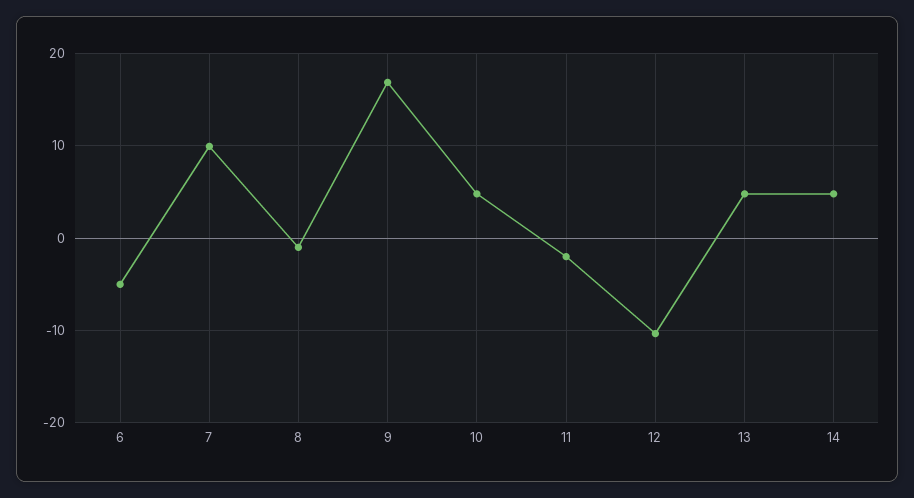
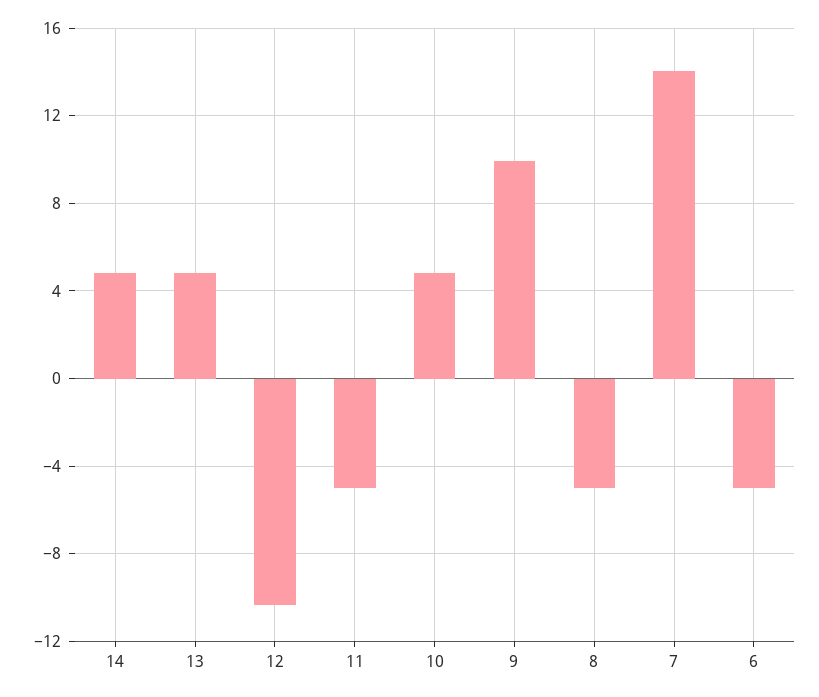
  {
    "6": -5,
-   "7": 10,
+   "7": 14,
-   "8": -1,
+   "8": -5,
-   "9": 17,
+   "9": 10,
    "10": 5,
-   "11": -2,
+   "11": -5,
    "12": -10.5,
    "13": 5,
    "14": 5
  }

